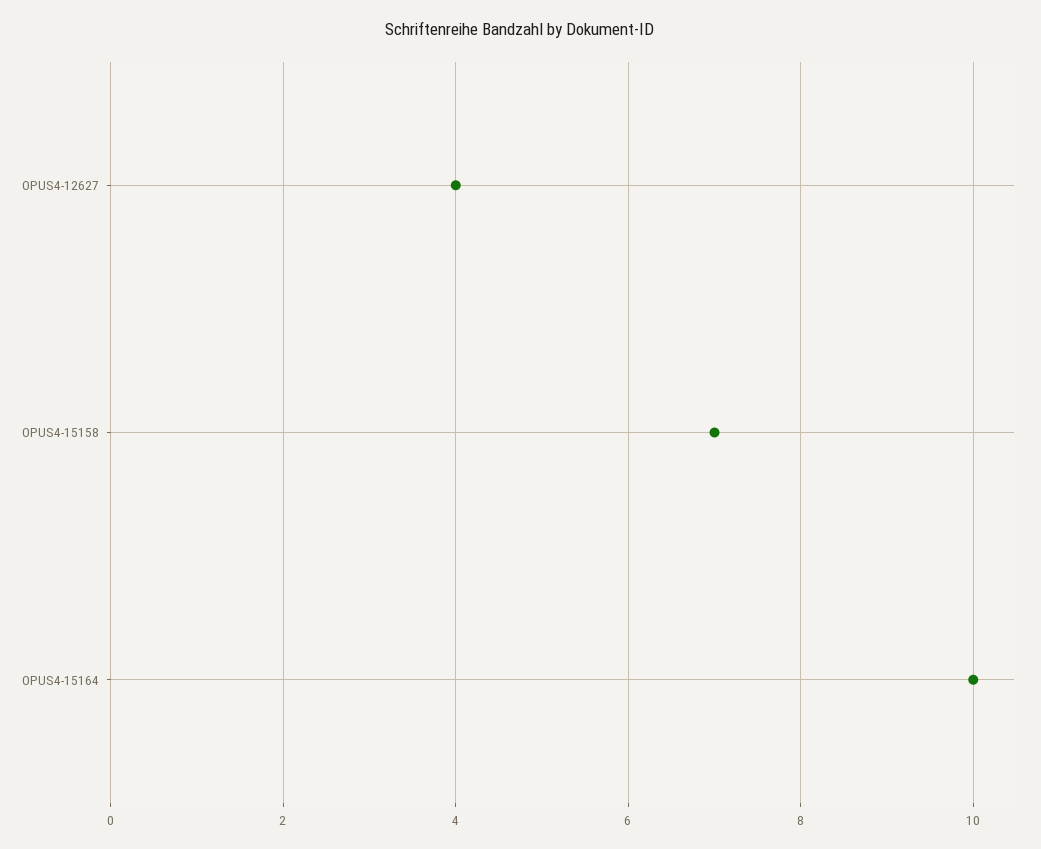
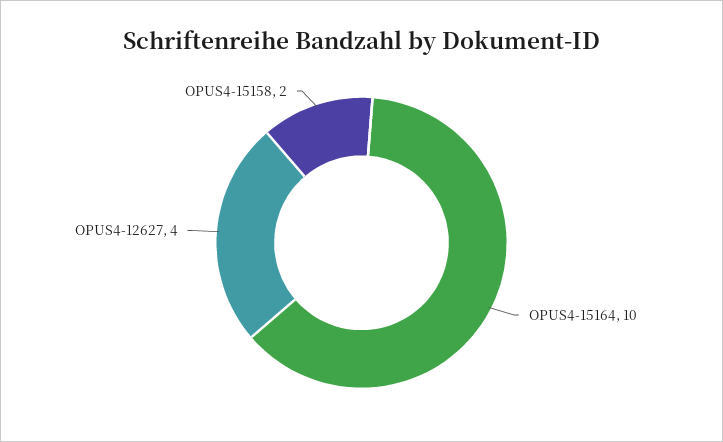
  {
    "OPUS4-12627": 4,
-   "OPUS4-15158": 7,
+   "OPUS4-15158": 2,
    "OPUS4-15164": 10
  }

